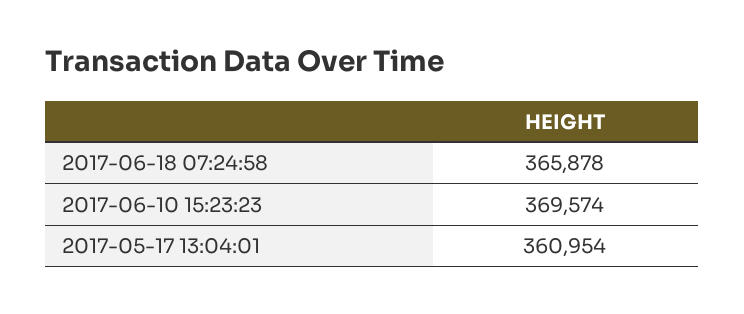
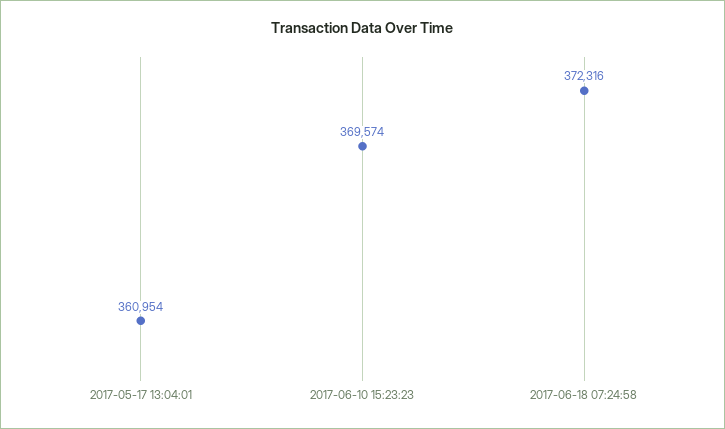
  {
-   "2017-06-18 07:24:58": 365878,
+   "2017-06-18 07:24:58": 372316,
    "2017-06-10 15:23:23": 369574,
    "2017-05-17 13:04:01": 360954
  }

